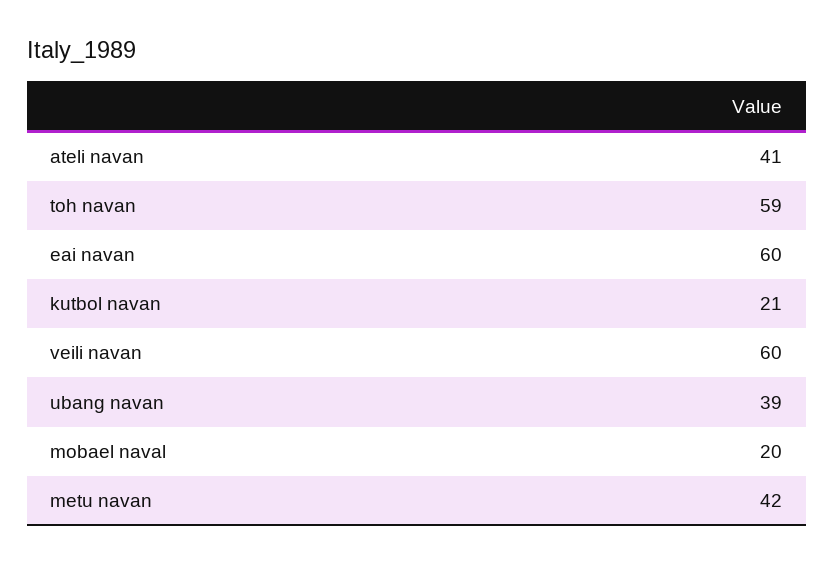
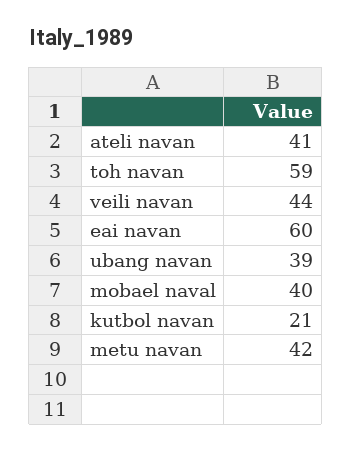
  {
    "ateli navan": 41,
    "toh navan": 59,
    "eai navan": 60,
    "kutbol navan": 21,
-   "veili navan": 60,
+   "veili navan": 44,
    "ubang navan": 39,
-   "mobael naval": 20,
+   "mobael naval": 40,
    "metu navan": 42
  }

